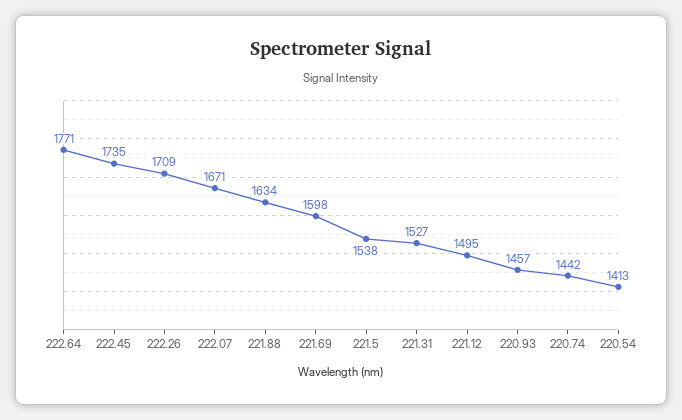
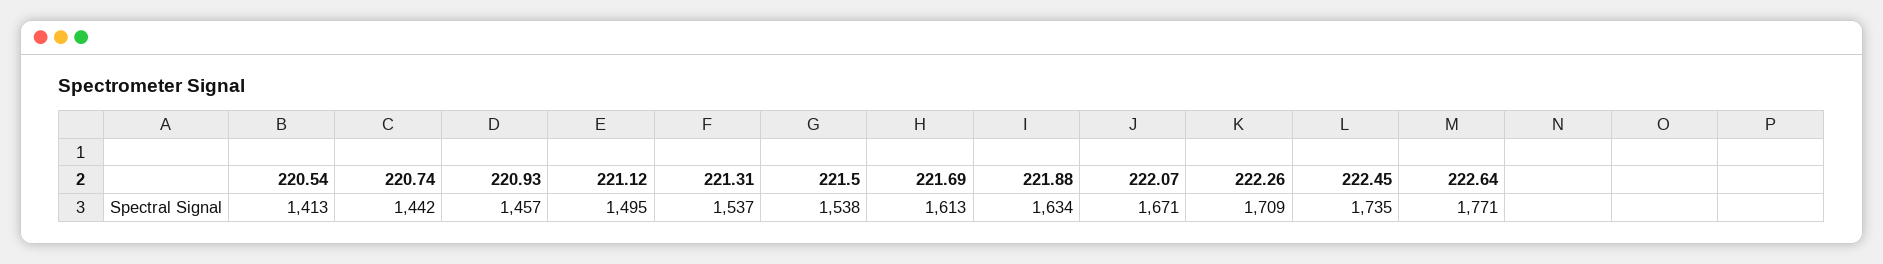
  {
    "222.64": 1771,
    "222.45": 1735,
    "222.26": 1709,
    "222.07": 1671,
    "221.88": 1634,
-   "221.69": 1598,
+   "221.69": 1613,
    "221.5": 1538,
-   "221.31": 1527,
+   "221.31": 1537,
    "221.12": 1495,
    "220.93": 1457,
    "220.74": 1442,
    "220.54": 1413
  }

